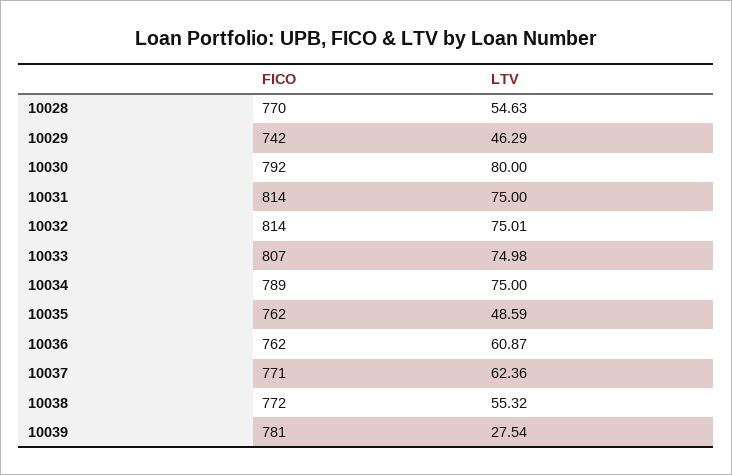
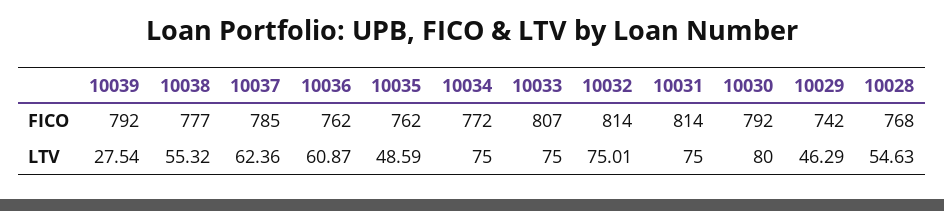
  {
    "FICO": {
-     "10028": 770,
+     "10028": 768,
      "10029": 742,
      "10030": 792,
      "10031": 814,
      "10032": 814,
      "10033": 807,
-     "10034": 789,
+     "10034": 772,
      "10035": 762,
      "10036": 762,
-     "10037": 771,
+     "10037": 785,
-     "10038": 772,
+     "10038": 777,
-     "10039": 781
+     "10039": 792
    },
    "LTV": {
      "10028": 54.63,
      "10029": 46.29,
      "10030": 80,
      "10031": 75,
      "10032": 75.01,
-     "10033": 74.98,
+     "10033": 75,
      "10034": 75,
      "10035": 48.59,
      "10036": 60.87,
      "10037": 62.36,
      "10038": 55.32,
      "10039": 27.54
    }
  }

